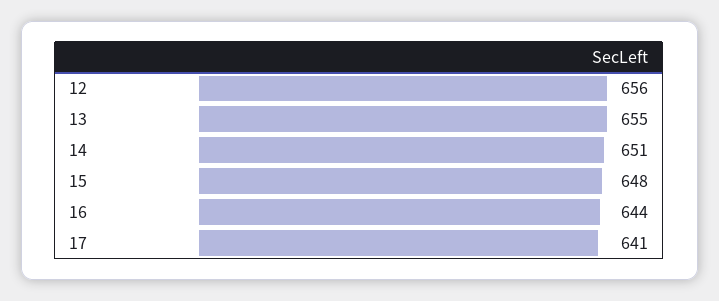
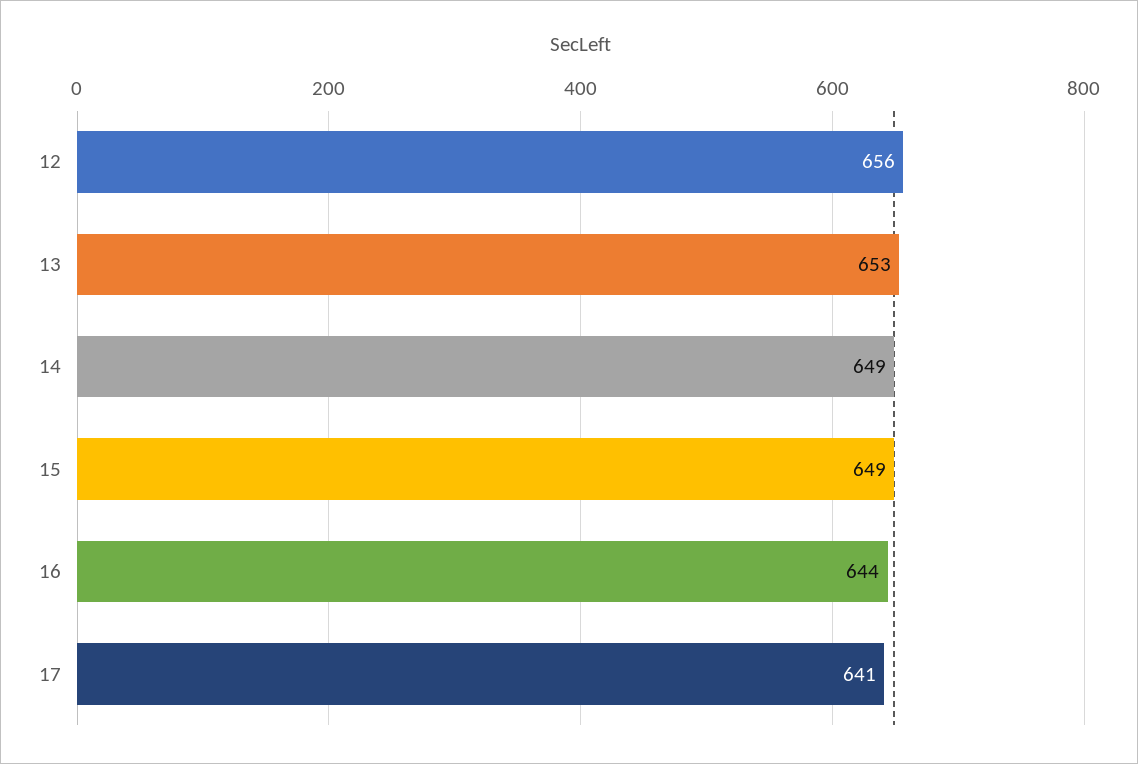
  {
    "12": 656,
-   "13": 655,
+   "13": 653,
-   "14": 651,
+   "14": 649,
-   "15": 648,
+   "15": 649,
    "16": 644,
    "17": 641
  }

